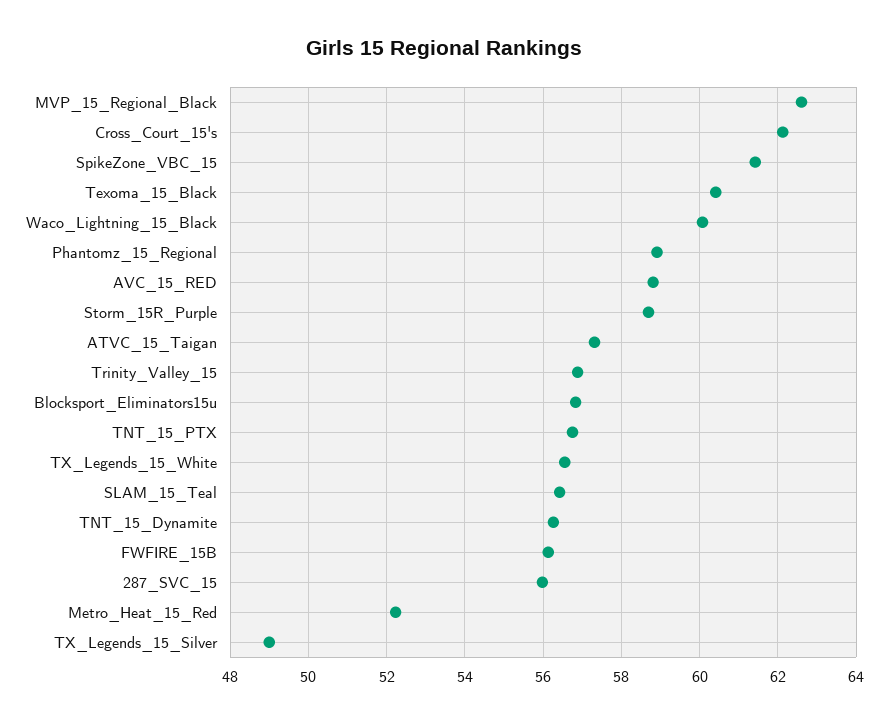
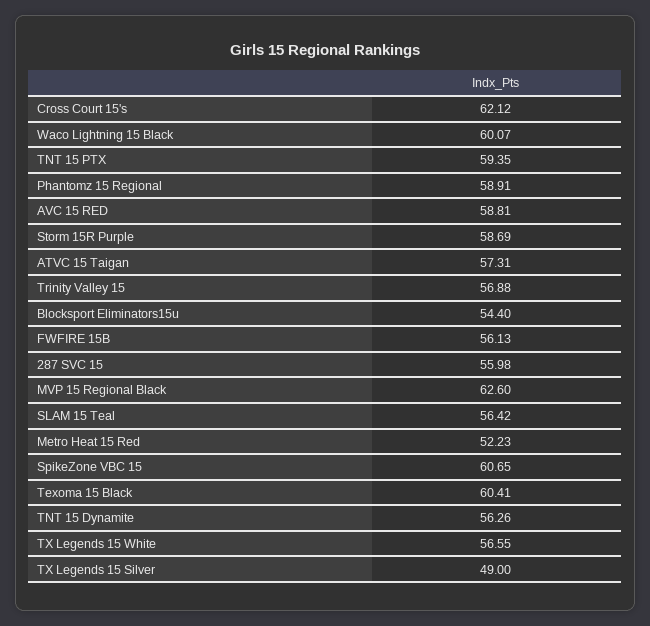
  {
    "MVP_15_Regional_Black": 62.6,
    "Cross_Court_15's": 62.12,
-   "SpikeZone_VBC_15": 61.4,
+   "SpikeZone_VBC_15": 60.65,
    "Texoma_15_Black": 60.41,
    "Waco_Lightning_15_Black": 60.07,
    "Phantomz_15_Regional": 58.91,
    "AVC_15_RED": 58.81,
    "Storm_15R_Purple": 58.69,
    "ATVC_15_Taigan": 57.31,
    "Trinity_Valley_15": 56.88,
-   "Blocksport_Eliminators15u": 56.8,
+   "Blocksport_Eliminators15u": 54.4,
-   "TNT_15_PTX": 56.8,
+   "TNT_15_PTX": 59.35,
    "TX_Legends_15_White": 56.55,
    "SLAM_15_Teal": 56.42,
    "TNT_15_Dynamite": 56.26,
    "FWFIRE_15B": 56.13,
    "287_SVC_15": 55.98,
    "Metro_Heat_15_Red": 52.23,
    "TX_Legends_15_Silver": 49
  }

